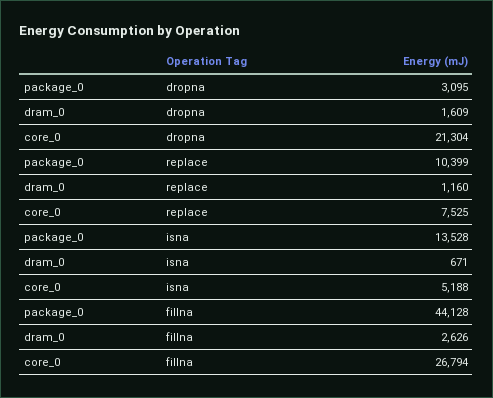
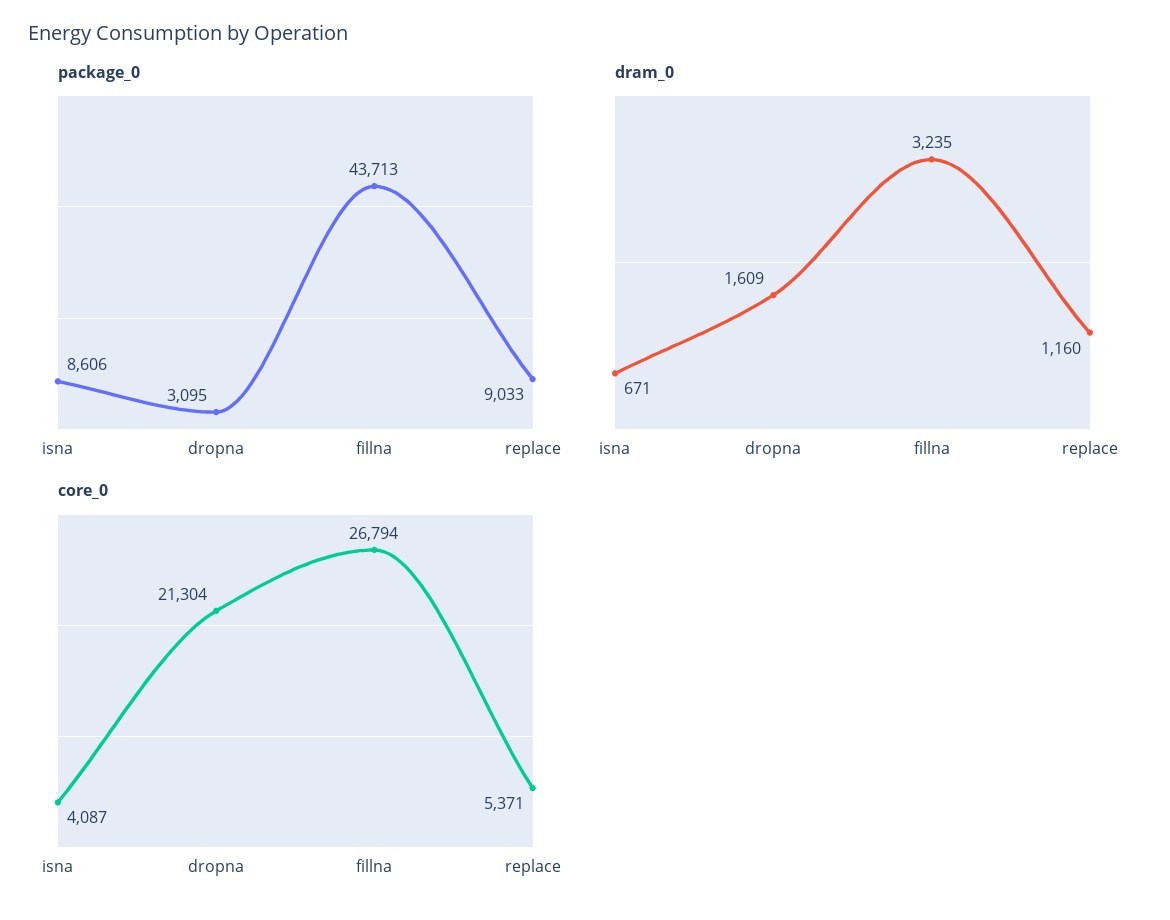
  {
    "package_0": {
      "dropna": 3095,
-     "replace": 10399,
+     "replace": 9033,
-     "isna": 13528,
+     "isna": 8606,
-     "fillna": 44128
+     "fillna": 43713
    },
    "dram_0": {
      "dropna": 1609,
      "replace": 1160,
      "isna": 671,
-     "fillna": 2626
+     "fillna": 3235
    },
    "core_0": {
      "dropna": 21304,
-     "replace": 7525,
+     "replace": 5371,
-     "isna": 5188,
+     "isna": 4087,
      "fillna": 26794
    }
  }

